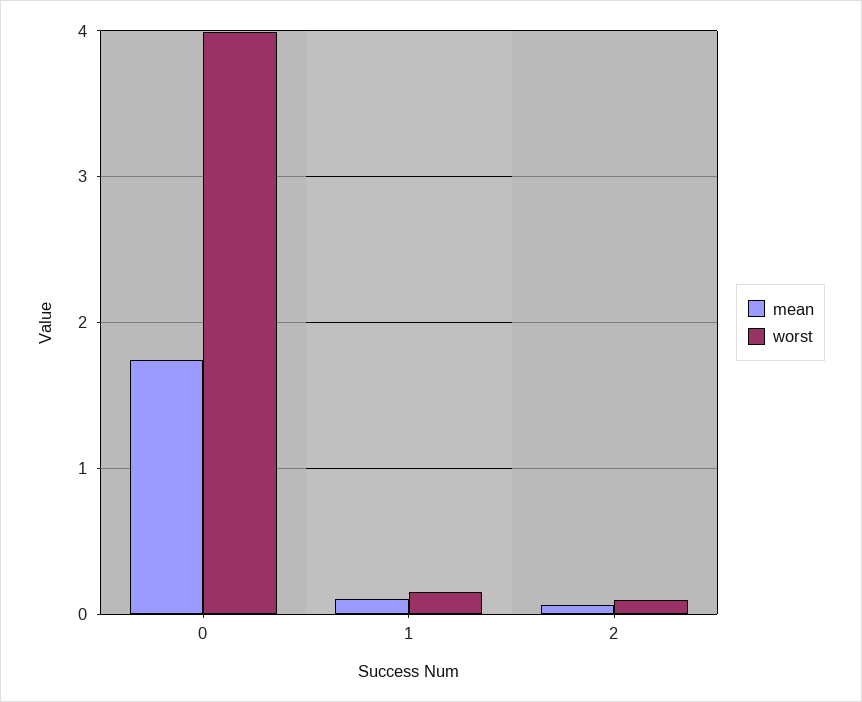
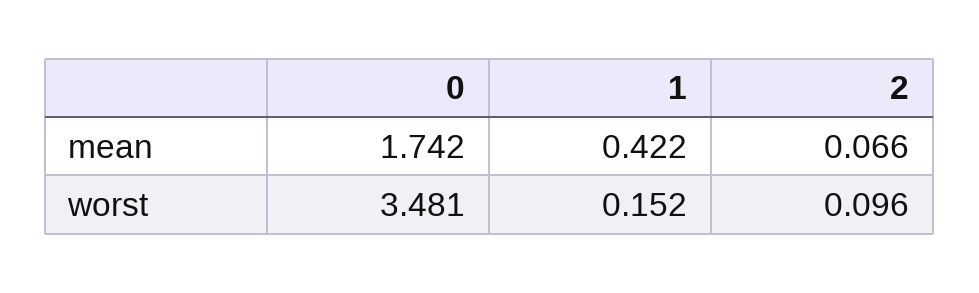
  {
    "mean": {
      "0": 1.742,
-     "1": 0.1,
+     "1": 0.422,
      "2": 0.066
    },
    "worst": {
-     "0": 4,
+     "0": 3.481,
      "1": 0.152,
      "2": 0.096
    }
  }

